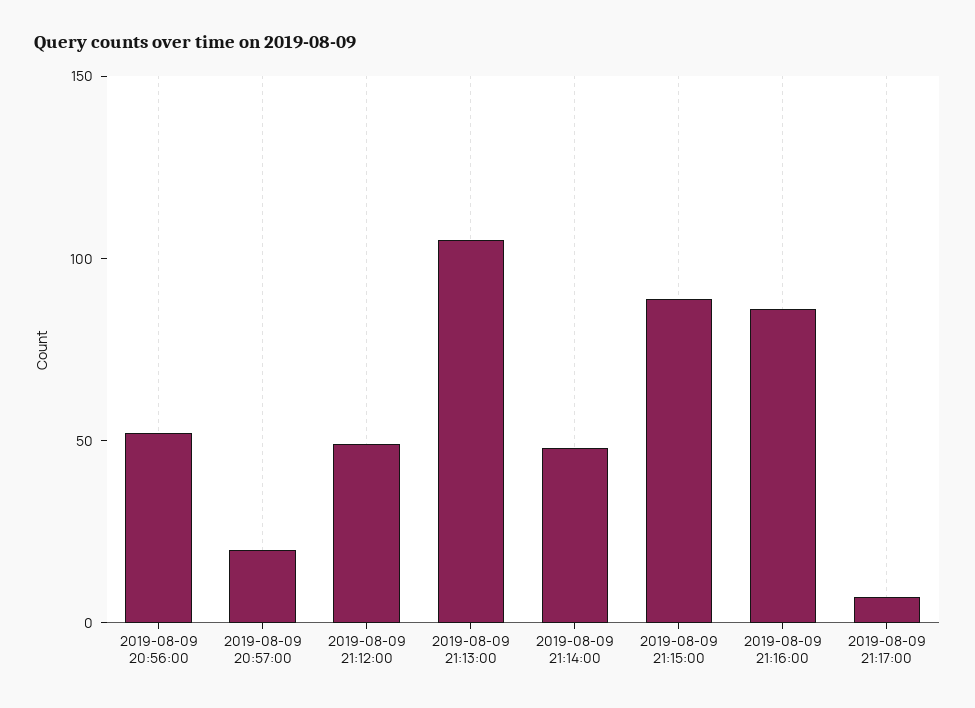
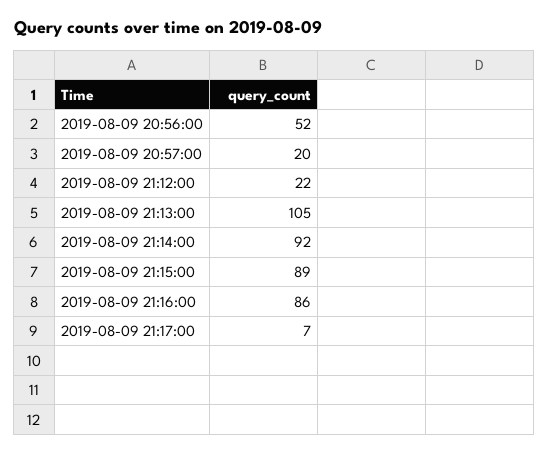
  {
    "2019-08-09 20:56:00": 52,
    "2019-08-09 20:57:00": 20,
-   "2019-08-09 21:12:00": 50,
+   "2019-08-09 21:12:00": 22,
    "2019-08-09 21:13:00": 105,
-   "2019-08-09 21:14:00": 50,
+   "2019-08-09 21:14:00": 92,
    "2019-08-09 21:15:00": 89,
    "2019-08-09 21:16:00": 86,
    "2019-08-09 21:17:00": 7
  }

